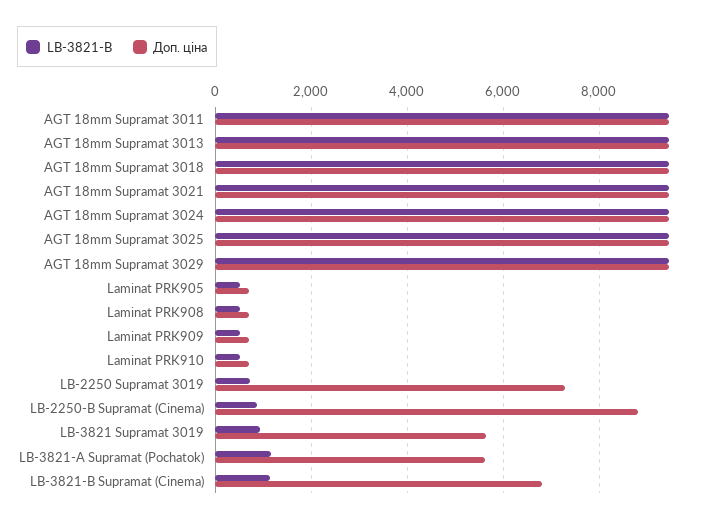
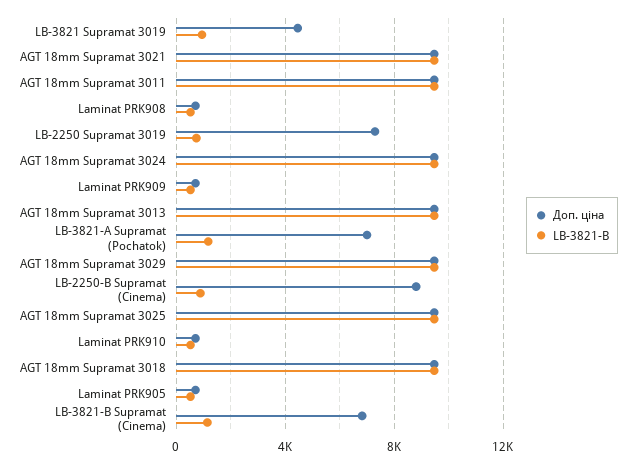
  {
    "LB-3821-B": {
      "AGT 18mm Supramat 3011": 9400,
      "AGT 18mm Supramat 3013": 9400,
      "AGT 18mm Supramat 3018": 9400,
      "AGT 18mm Supramat 3021": 9400,
      "AGT 18mm Supramat 3024": 9400,
      "AGT 18mm Supramat 3025": 9400,
      "AGT 18mm Supramat 3029": 9400,
      "Laminat PRK905": 600,
      "Laminat PRK908": 600,
      "Laminat PRK909": 600,
      "Laminat PRK910": 600,
      "LB-2250 Supramat 3019": 800,
      "LB-2250-B Supramat (Cinema)": 800,
      "LB-3821 Supramat 3019": 1000,
      "LB-3821-A Supramat (Pochatok)": 1200,
      "LB-3821-B Supramat (Cinema)": 1200
    },
    "Доп. ціна": {
      "AGT 18mm Supramat 3011": 9400,
      "AGT 18mm Supramat 3013": 9400,
      "AGT 18mm Supramat 3018": 9400,
      "AGT 18mm Supramat 3021": 9400,
      "AGT 18mm Supramat 3024": 9400,
      "AGT 18mm Supramat 3025": 9400,
      "AGT 18mm Supramat 3029": 9400,
      "Laminat PRK905": 600,
      "Laminat PRK908": 600,
      "Laminat PRK909": 600,
      "Laminat PRK910": 600,
      "LB-2250 Supramat 3019": 7200,
      "LB-2250-B Supramat (Cinema)": 8800,
-     "LB-3821 Supramat 3019": 5600,
+     "LB-3821 Supramat 3019": 4500,
-     "LB-3821-A Supramat (Pochatok)": 5600,
+     "LB-3821-A Supramat (Pochatok)": 7000,
      "LB-3821-B Supramat (Cinema)": 6800
    }
  }

